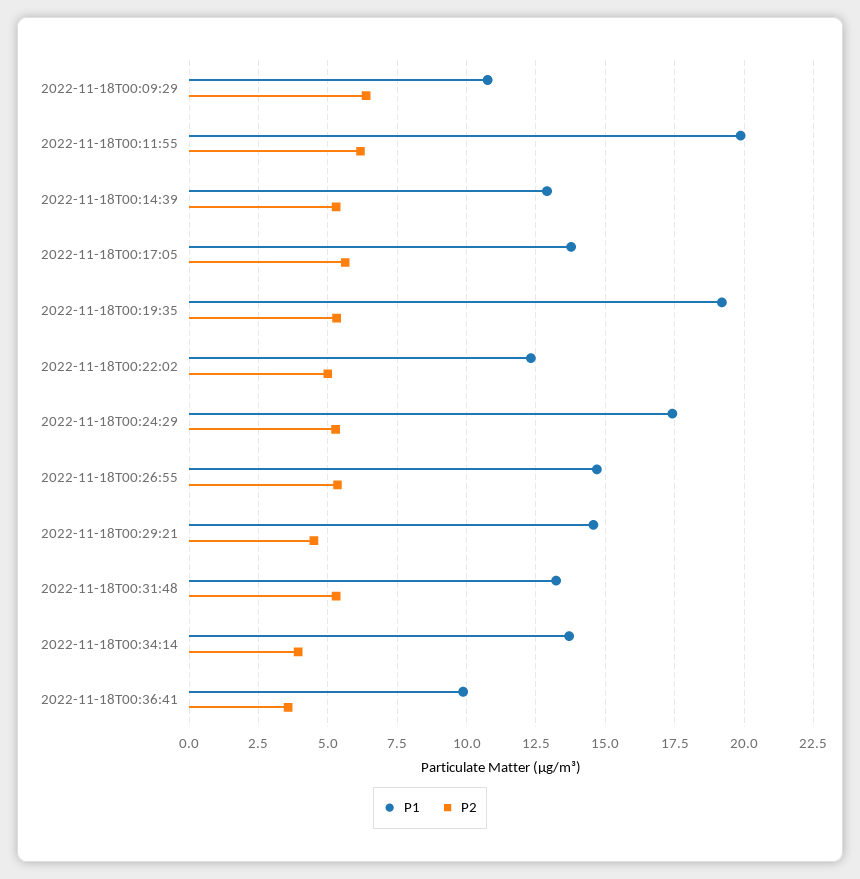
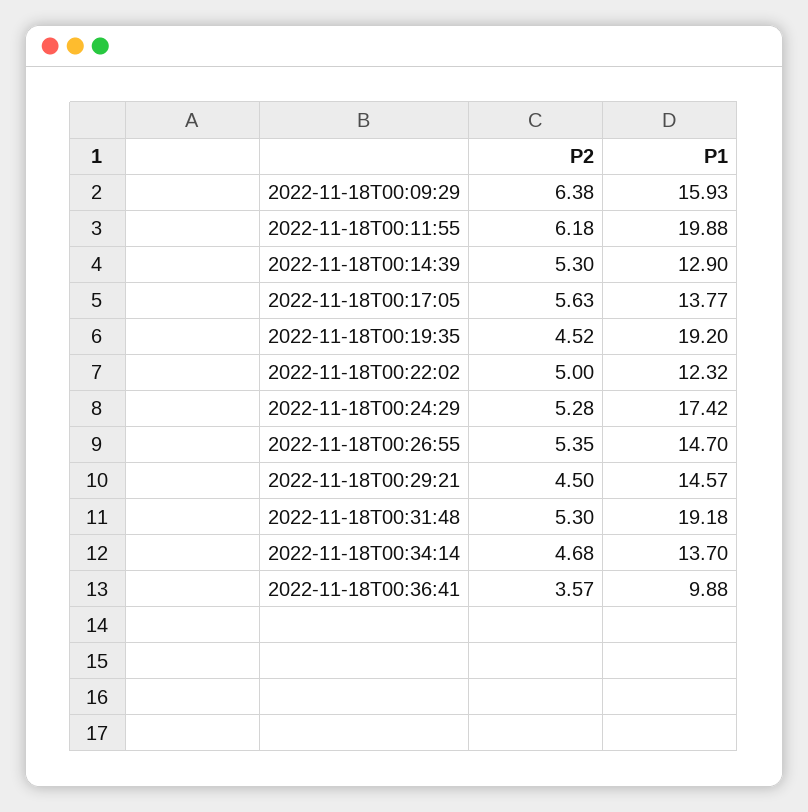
  {
    "P1": {
-     "2022-11-18T00:09:29": 10.75,
+     "2022-11-18T00:09:29": 15.93,
      "2022-11-18T00:11:55": 19.88,
      "2022-11-18T00:14:39": 12.9,
      "2022-11-18T00:17:05": 13.77,
      "2022-11-18T00:19:35": 19.2,
      "2022-11-18T00:22:02": 12.32,
      "2022-11-18T00:24:29": 17.42,
      "2022-11-18T00:26:55": 14.7,
      "2022-11-18T00:29:21": 14.57,
-     "2022-11-18T00:31:48": 13.25,
+     "2022-11-18T00:31:48": 19.18,
      "2022-11-18T00:34:14": 13.7,
      "2022-11-18T00:36:41": 9.88
    },
    "P2": {
      "2022-11-18T00:09:29": 6.38,
      "2022-11-18T00:11:55": 6.18,
      "2022-11-18T00:14:39": 5.3,
      "2022-11-18T00:17:05": 5.63,
-     "2022-11-18T00:19:35": 5.25,
+     "2022-11-18T00:19:35": 4.52,
      "2022-11-18T00:22:02": 5,
      "2022-11-18T00:24:29": 5.28,
      "2022-11-18T00:26:55": 5.35,
      "2022-11-18T00:29:21": 4.5,
      "2022-11-18T00:31:48": 5.3,
-     "2022-11-18T00:34:14": 4,
+     "2022-11-18T00:34:14": 4.68,
      "2022-11-18T00:36:41": 3.57
    }
  }

